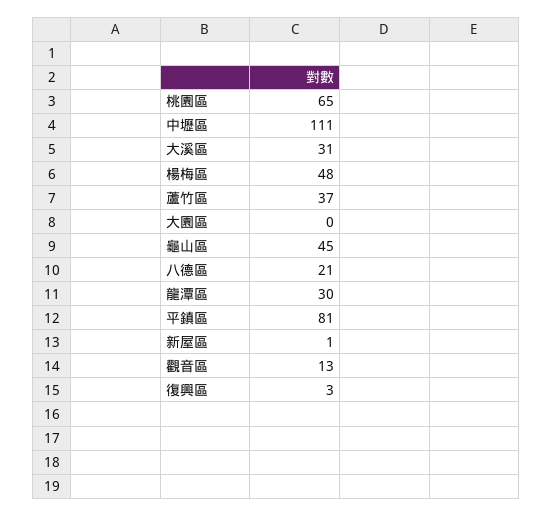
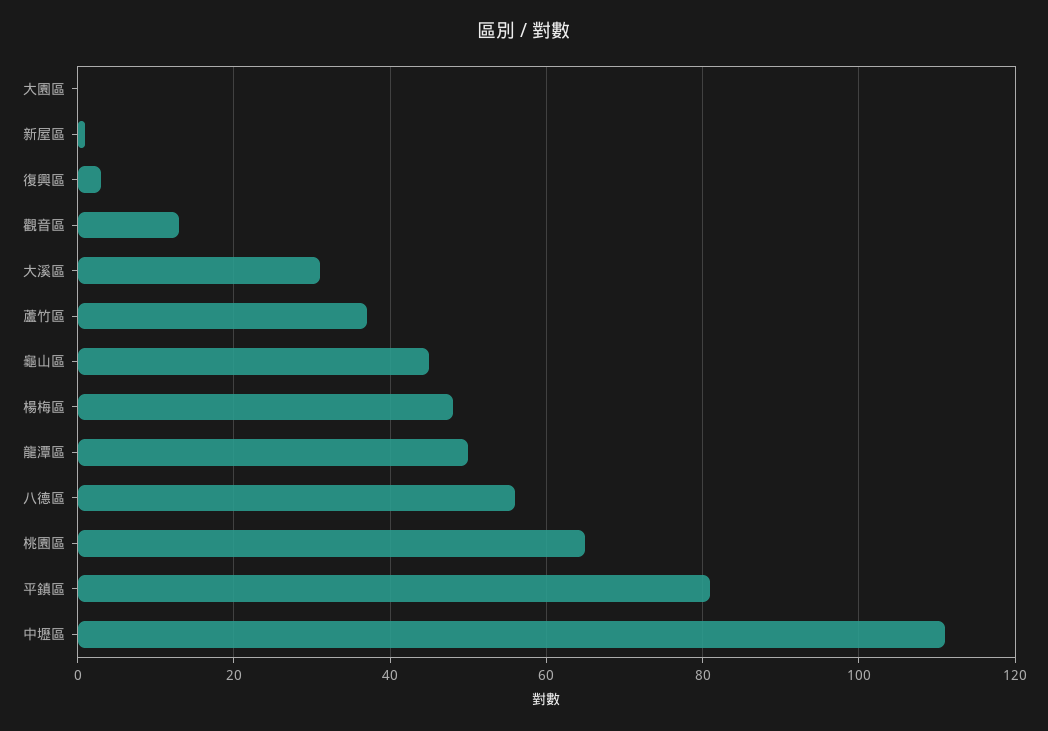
  {
    "桃園區": 65,
    "中壢區": 111,
    "大溪區": 31,
    "楊梅區": 48,
    "蘆竹區": 37,
    "大園區": 0,
    "龜山區": 45,
-   "八德區": 21,
+   "八德區": 55,
-   "龍潭區": 30,
+   "龍潭區": 50,
    "平鎮區": 81,
    "新屋區": 1,
    "觀音區": 13,
    "復興區": 3
  }

